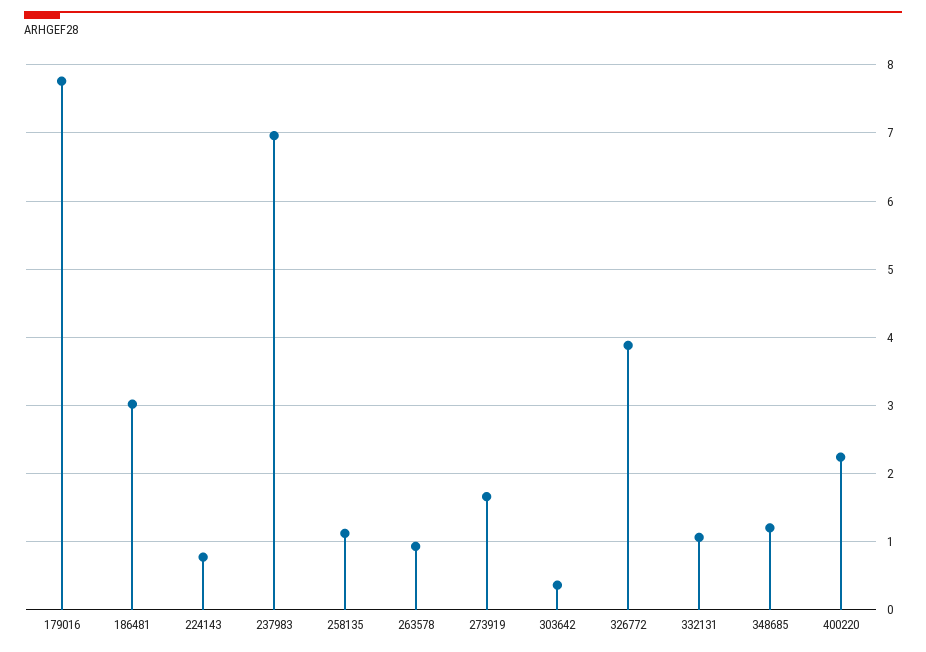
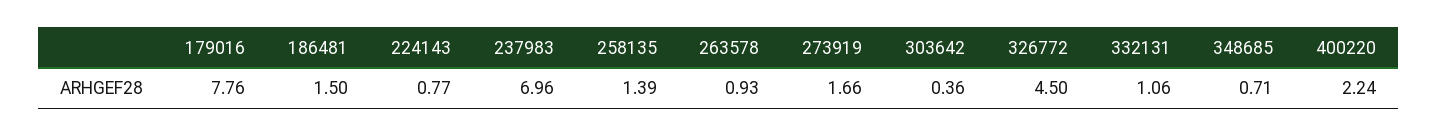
  {
    "179016": 7.76,
-   "186481": 3,
+   "186481": 1.5,
    "224143": 0.77,
    "237983": 6.96,
-   "258135": 1.1,
+   "258135": 1.39,
    "263578": 0.93,
    "273919": 1.66,
    "303642": 0.36,
-   "326772": 3.9,
+   "326772": 4.5,
    "332131": 1.06,
-   "348685": 1.2,
+   "348685": 0.71,
    "400220": 2.24
  }

